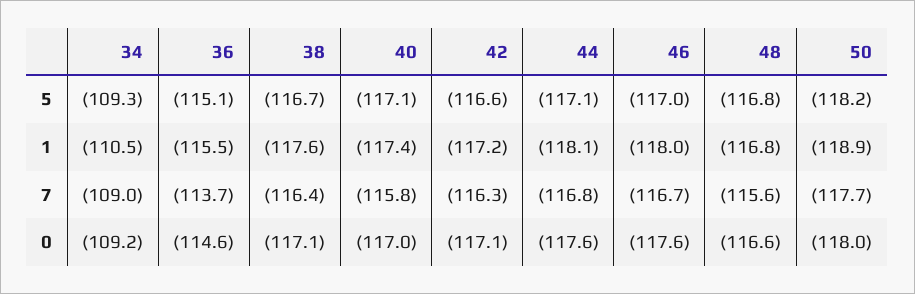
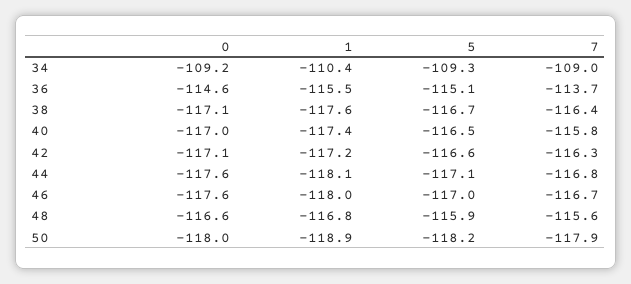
  {
    "34": {
      "5": -109.3,
-     "1": -110.5,
+     "1": -110.4,
      "7": -109,
      "0": -109.2
    },
    "36": {
      "5": -115.1,
      "1": -115.5,
      "7": -113.7,
      "0": -114.6
    },
    "38": {
      "5": -116.7,
      "1": -117.6,
      "7": -116.4,
      "0": -117.1
    },
    "40": {
-     "5": -117.1,
+     "5": -116.5,
      "1": -117.4,
      "7": -115.8,
      "0": -117
    },
    "42": {
      "5": -116.6,
      "1": -117.2,
      "7": -116.3,
      "0": -117.1
    },
    "44": {
      "5": -117.1,
      "1": -118.1,
      "7": -116.8,
      "0": -117.6
    },
    "46": {
      "5": -117,
      "1": -118,
      "7": -116.7,
      "0": -117.6
    },
    "48": {
-     "5": -116.8,
+     "5": -115.9,
      "1": -116.8,
      "7": -115.6,
      "0": -116.6
    },
    "50": {
      "5": -118.2,
      "1": -118.9,
-     "7": -117.7,
+     "7": -117.9,
      "0": -118
    }
  }

